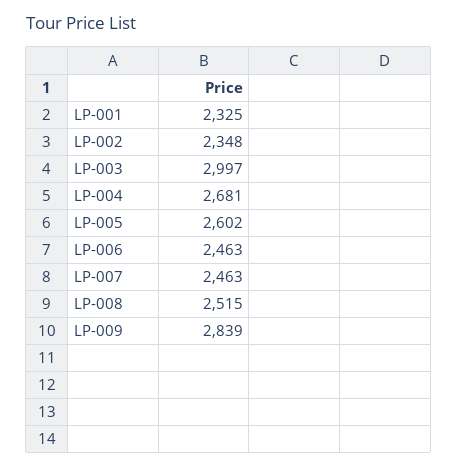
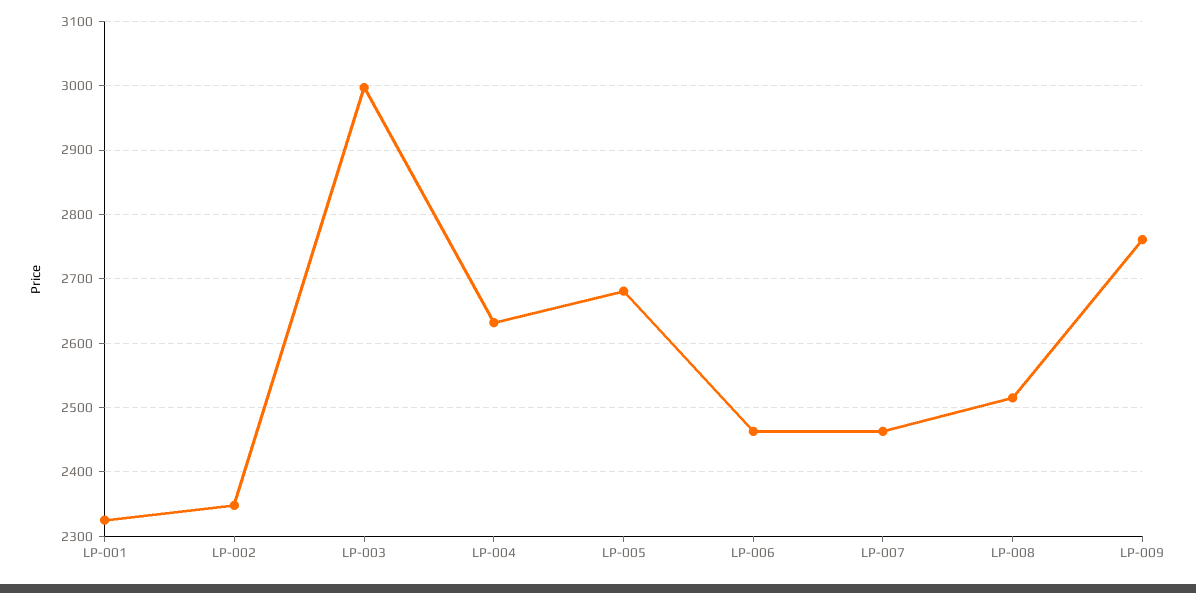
  {
    "LP-001": 2325,
    "LP-002": 2348,
    "LP-003": 2997,
-   "LP-004": 2681,
+   "LP-004": 2630,
-   "LP-005": 2602,
+   "LP-005": 2680,
    "LP-006": 2463,
    "LP-007": 2463,
    "LP-008": 2515,
-   "LP-009": 2839
+   "LP-009": 2760
  }

